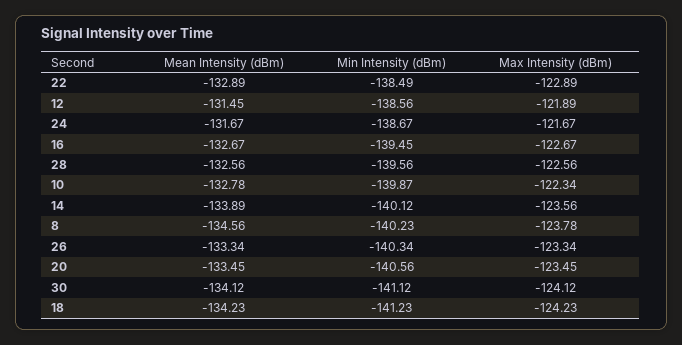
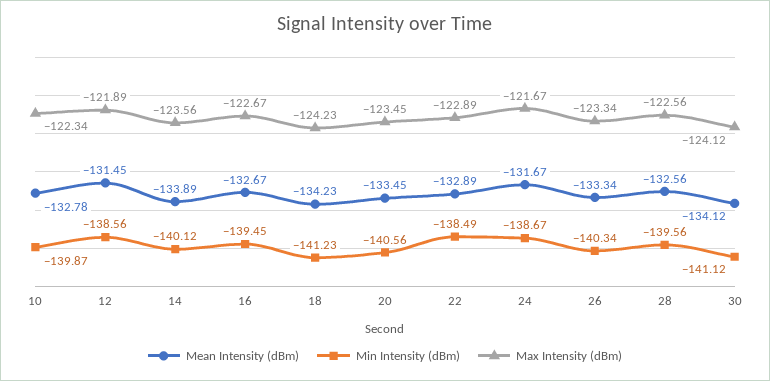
  {
    "Mean Intensity (dBm)": {
      "22": -132.89,
      "12": -131.45,
      "24": -131.67,
      "16": -132.67,
      "28": -132.56,
      "10": -132.78,
      "14": -133.89,
-     "8": -134.56,
      "26": -133.34,
      "20": -133.45,
      "30": -134.12,
      "18": -134.23
    },
    "Min Intensity (dBm)": {
      "22": -138.49,
      "12": -138.56,
      "24": -138.67,
      "16": -139.45,
      "28": -139.56,
      "10": -139.87,
      "14": -140.12,
-     "8": -140.23,
      "26": -140.34,
      "20": -140.56,
      "30": -141.12,
      "18": -141.23
    },
    "Max Intensity (dBm)": {
      "22": -122.89,
      "12": -121.89,
      "24": -121.67,
      "16": -122.67,
      "28": -122.56,
      "10": -122.34,
      "14": -123.56,
-     "8": -123.78,
      "26": -123.34,
      "20": -123.45,
      "30": -124.12,
      "18": -124.23
    }
  }

